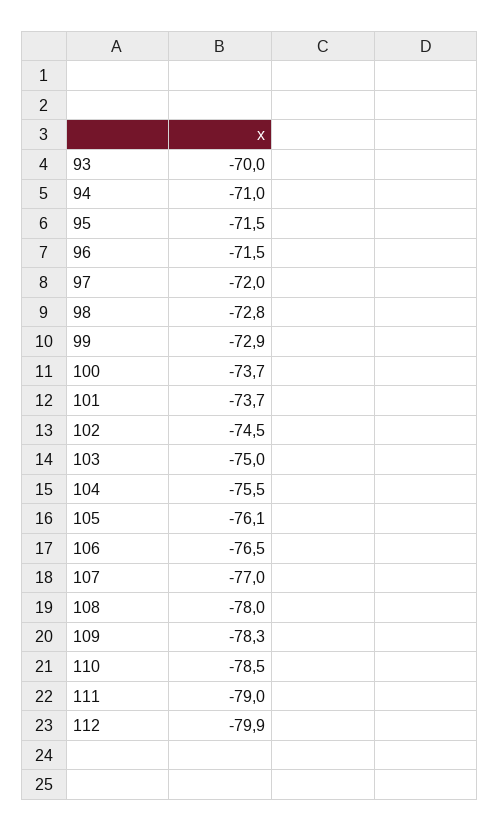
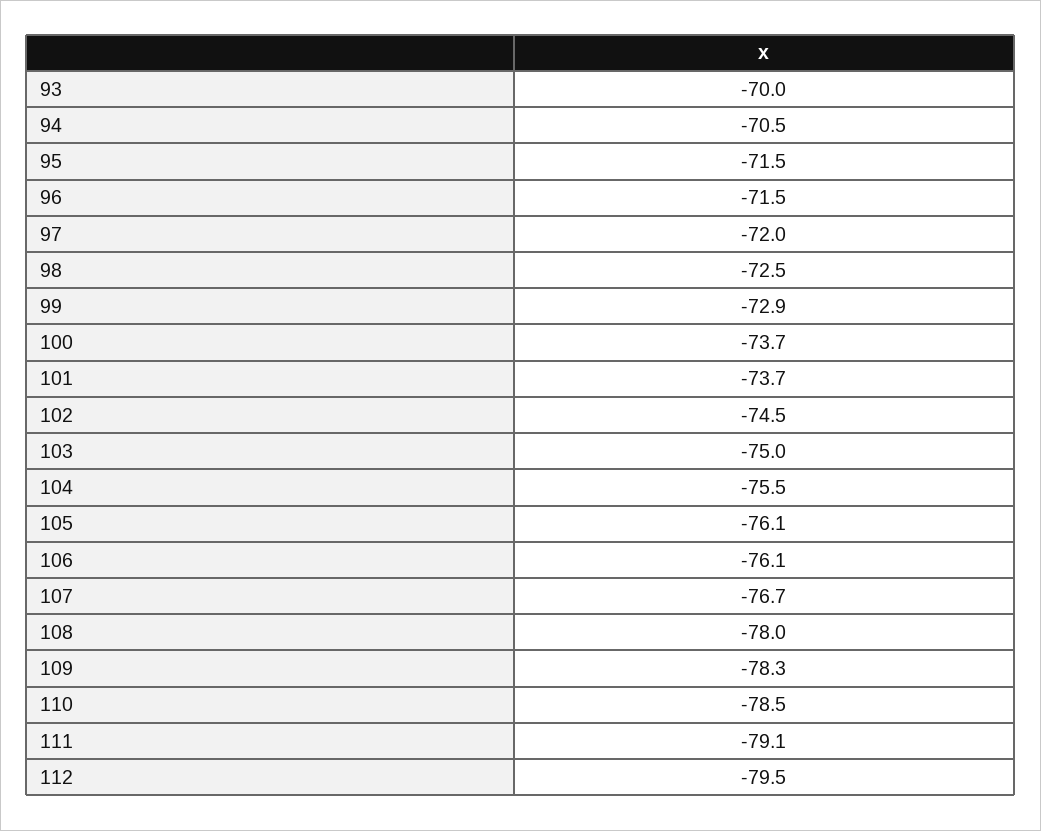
  {
    "93": -70,
-   "94": -71,
+   "94": -70.5,
    "95": -71.5,
    "96": -71.5,
    "97": -72,
-   "98": -72.8,
+   "98": -72.5,
    "99": -72.9,
    "100": -73.7,
    "101": -73.7,
    "102": -74.5,
    "103": -75,
    "104": -75.5,
    "105": -76.1,
-   "106": -76.5,
+   "106": -76.1,
-   "107": -77,
+   "107": -76.7,
    "108": -78,
    "109": -78.3,
    "110": -78.5,
-   "111": -79,
+   "111": -79.1,
-   "112": -79.9
+   "112": -79.5
  }

